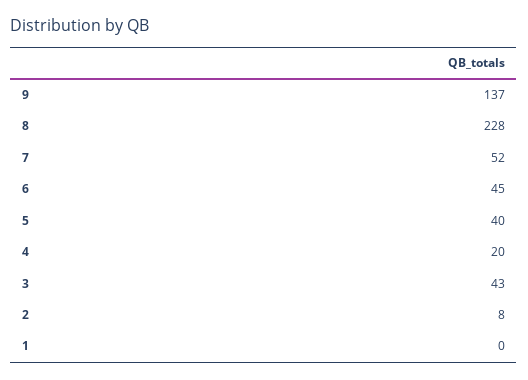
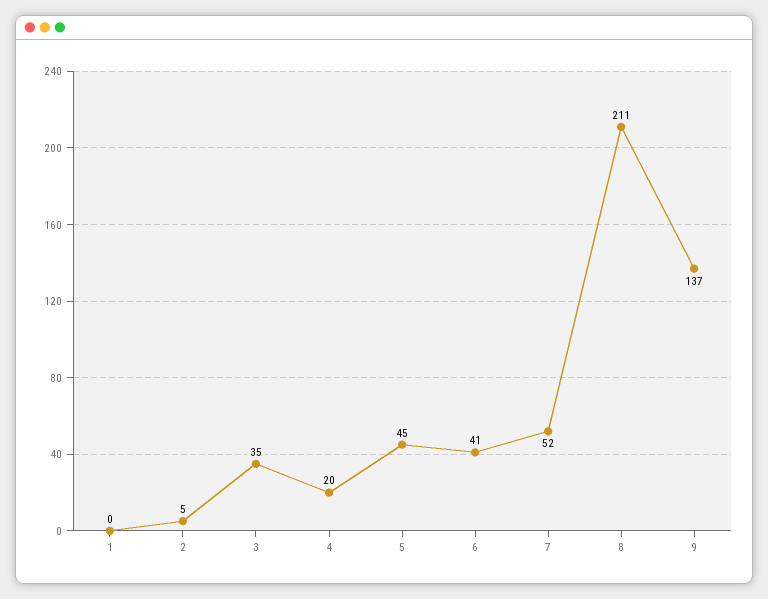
  {
    "9": 137,
-   "8": 228,
+   "8": 211,
    "7": 52,
-   "6": 45,
+   "6": 41,
-   "5": 40,
+   "5": 45,
    "4": 20,
-   "3": 43,
+   "3": 35,
-   "2": 8,
+   "2": 5,
    "1": 0
  }

